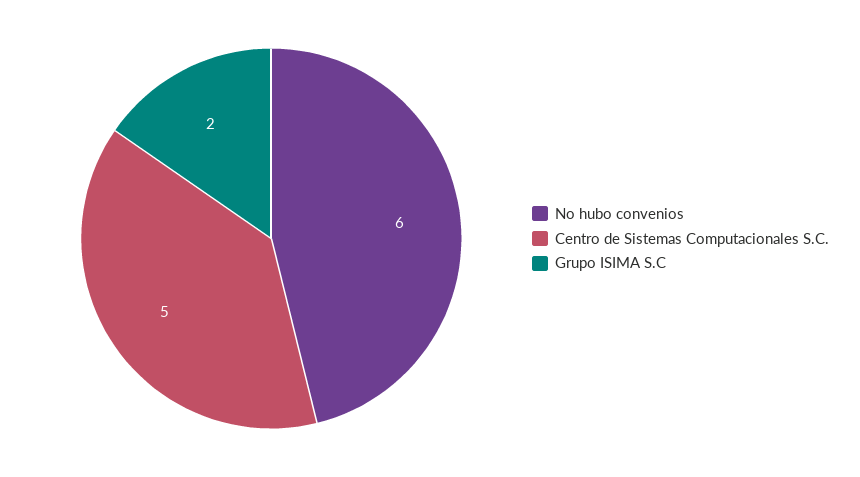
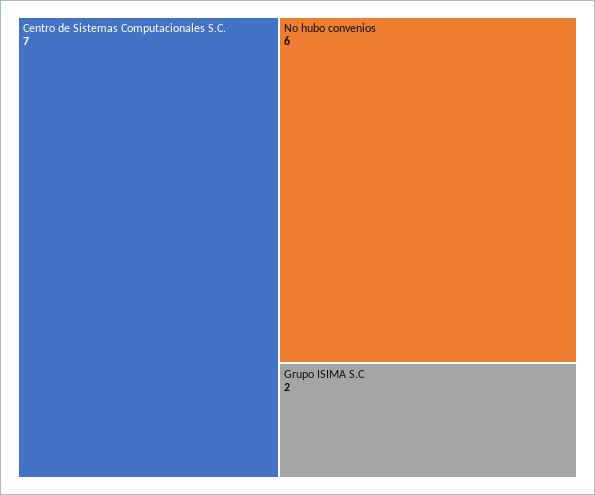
  {
    "No hubo convenios": 6,
-   "Centro de Sistemas Computacionales S.C.": 5,
+   "Centro de Sistemas Computacionales S.C.": 7,
    "Grupo ISIMA S.C": 2
  }

